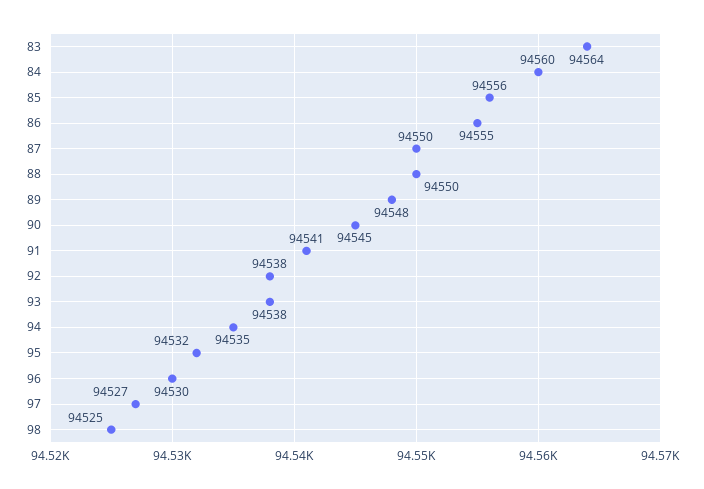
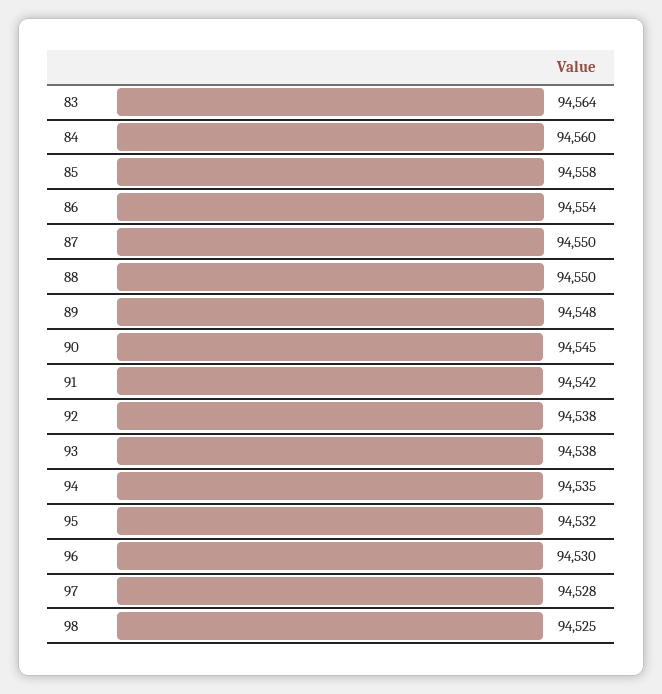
  {
    "83": 94564,
    "84": 94560,
-   "85": 94556,
+   "85": 94558,
-   "86": 94555,
+   "86": 94554,
    "87": 94550,
    "88": 94550,
    "89": 94548,
    "90": 94545,
-   "91": 94541,
+   "91": 94542,
    "92": 94538,
    "93": 94538,
    "94": 94535,
    "95": 94532,
    "96": 94530,
-   "97": 94527,
+   "97": 94528,
    "98": 94525
  }

